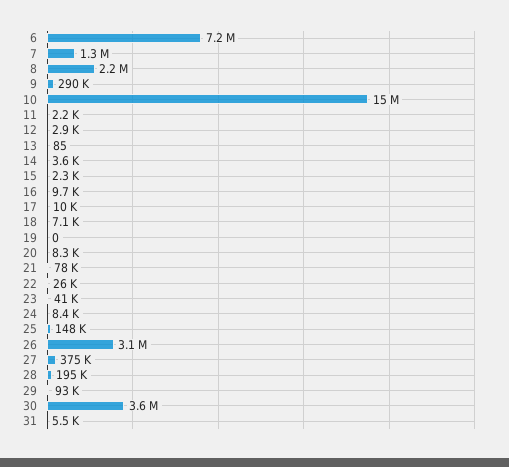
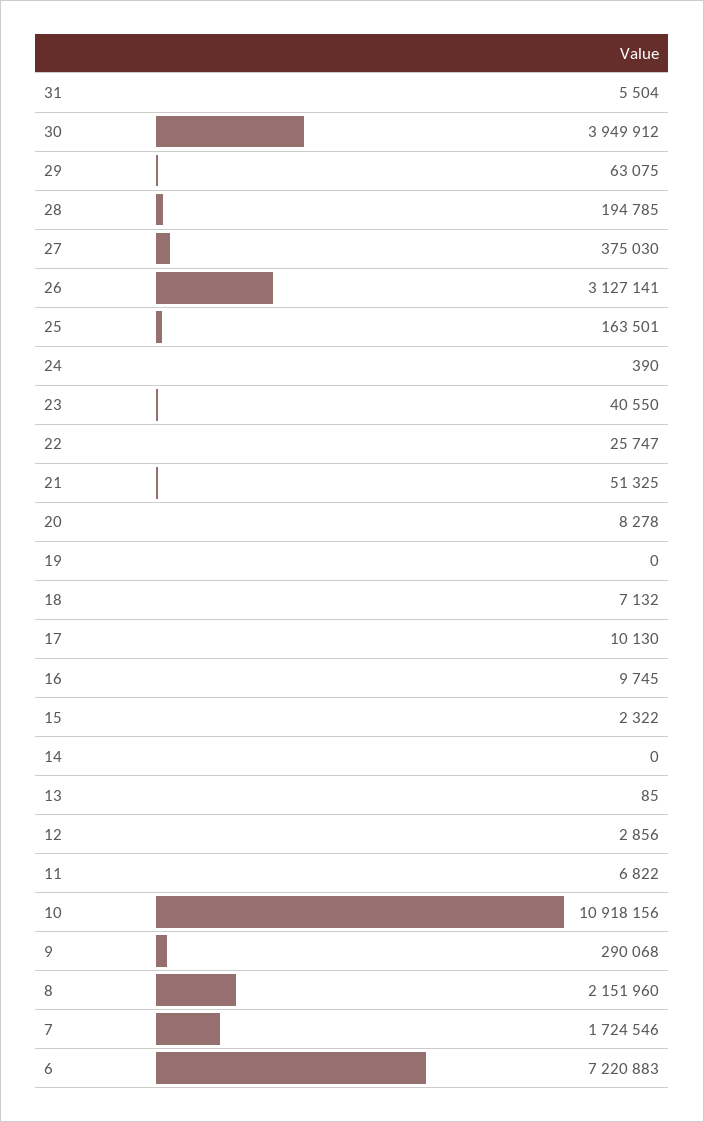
  {
    "6": 7220883,
-   "7": 1300000,
+   "7": 1724546,
    "8": 2151960,
    "9": 290068,
-   "10": 15000000,
+   "10": 10918156,
-   "11": 2200,
+   "11": 6822,
    "12": 2856,
    "13": 85,
-   "14": 3600,
+   "14": 0,
    "15": 2322,
    "16": 9745,
    "17": 10130,
    "18": 7132,
    "19": 0,
    "20": 8278,
-   "21": 78000,
+   "21": 51325,
    "22": 25747,
    "23": 40550,
-   "24": 8400,
+   "24": 390,
-   "25": 148000,
+   "25": 163501,
    "26": 3127141,
    "27": 375030,
    "28": 194785,
-   "29": 93000,
+   "29": 63075,
-   "30": 3600000,
+   "30": 3949912,
    "31": 5504
  }

